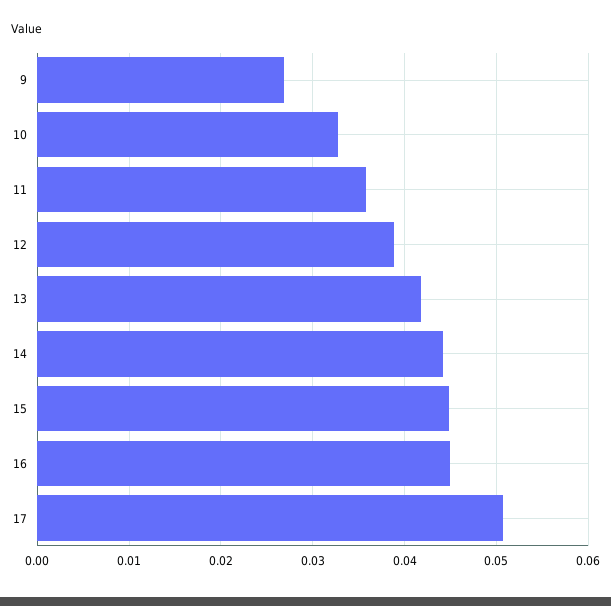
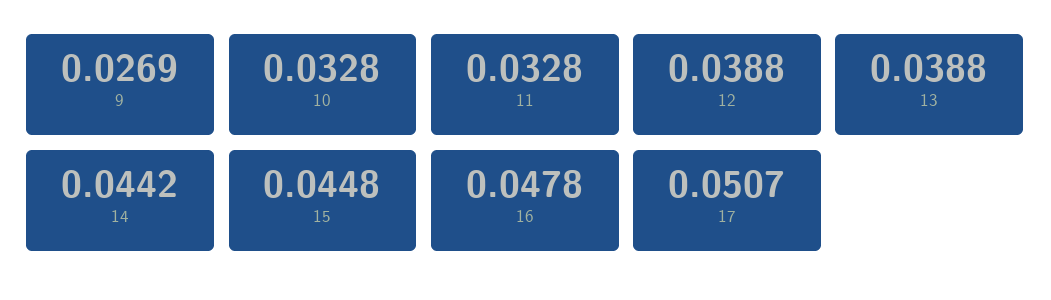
  {
    "9": 0.0269,
    "10": 0.0328,
-   "11": 0.036,
+   "11": 0.0328,
    "12": 0.0388,
-   "13": 0.042,
+   "13": 0.0388,
    "14": 0.0442,
    "15": 0.0448,
-   "16": 0.045,
+   "16": 0.0478,
    "17": 0.0507
  }

